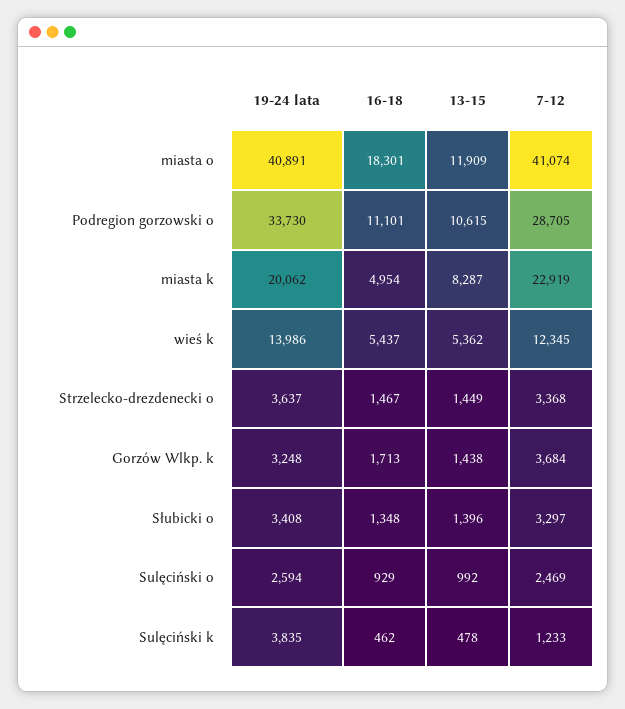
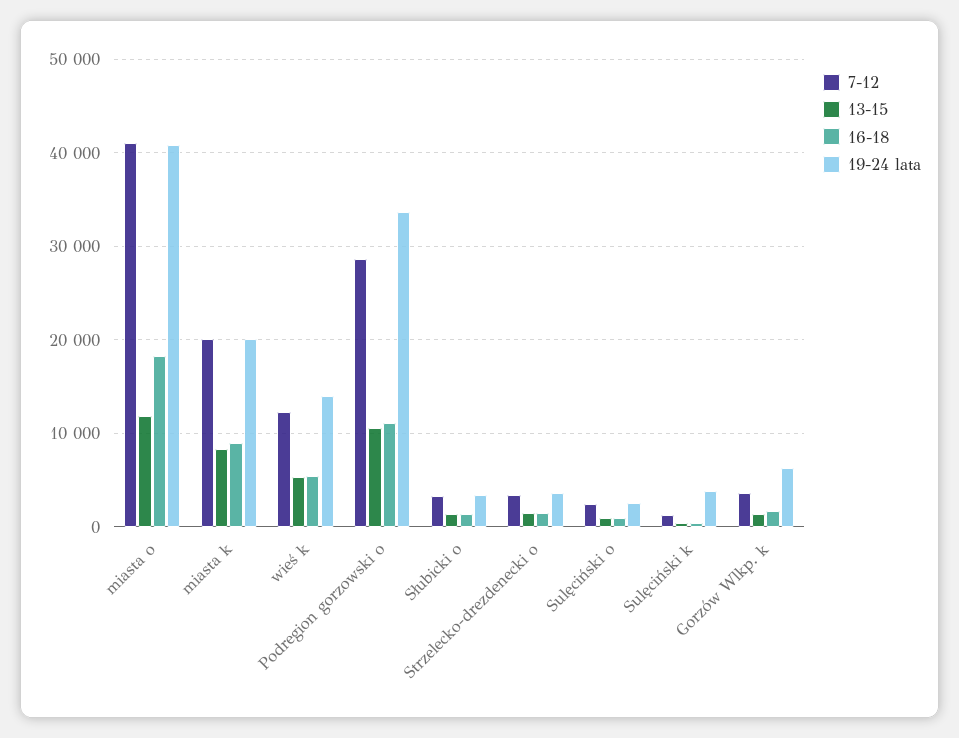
  {
    "19-24 lata": {
      "miasta o": 40891,
      "Podregion gorzowski o": 33730,
      "miasta k": 20062,
      "wieś k": 13986,
      "Strzelecko-drezdenecki o": 3637,
-     "Gorzów Wlkp. k": 3248,
+     "Gorzów Wlkp. k": 6000,
      "Słubicki o": 3408,
      "Sulęciński o": 2594,
      "Sulęciński k": 3835
    },
    "16-18": {
      "miasta o": 18301,
      "Podregion gorzowski o": 11101,
-     "miasta k": 4954,
+     "miasta k": 9000,
      "wieś k": 5437,
      "Strzelecko-drezdenecki o": 1467,
      "Gorzów Wlkp. k": 1713,
      "Słubicki o": 1348,
      "Sulęciński o": 929,
      "Sulęciński k": 462
    },
    "13-15": {
      "miasta o": 11909,
      "Podregion gorzowski o": 10615,
      "miasta k": 8287,
      "wieś k": 5362,
      "Strzelecko-drezdenecki o": 1449,
      "Gorzów Wlkp. k": 1438,
      "Słubicki o": 1396,
      "Sulęciński o": 992,
      "Sulęciński k": 478
    },
    "7-12": {
      "miasta o": 41074,
      "Podregion gorzowski o": 28705,
-     "miasta k": 22919,
+     "miasta k": 20000,
      "wieś k": 12345,
      "Strzelecko-drezdenecki o": 3368,
      "Gorzów Wlkp. k": 3684,
      "Słubicki o": 3297,
      "Sulęciński o": 2469,
      "Sulęciński k": 1233
    }
  }

